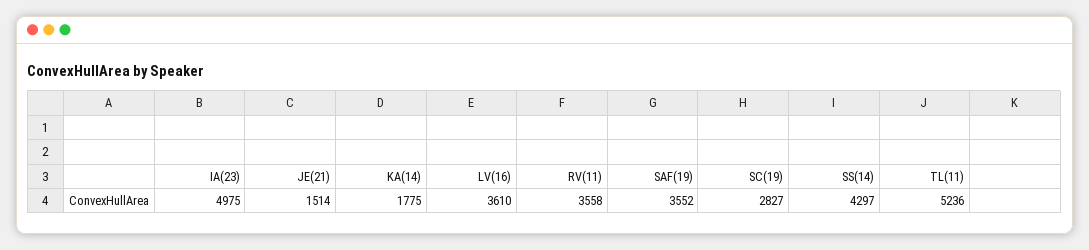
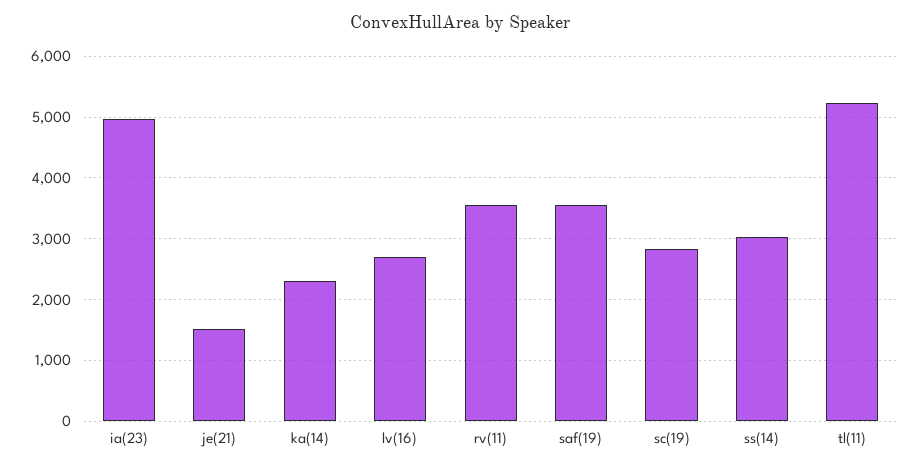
  {
    "IA(23)": 4975,
    "JE(21)": 1514,
-   "KA(14)": 1775,
+   "KA(14)": 2300,
-   "LV(16)": 3610,
+   "LV(16)": 2700,
    "RV(11)": 3558,
    "SAF(19)": 3552,
    "SC(19)": 2827,
-   "SS(14)": 4297,
+   "SS(14)": 3000,
    "TL(11)": 5236
  }

